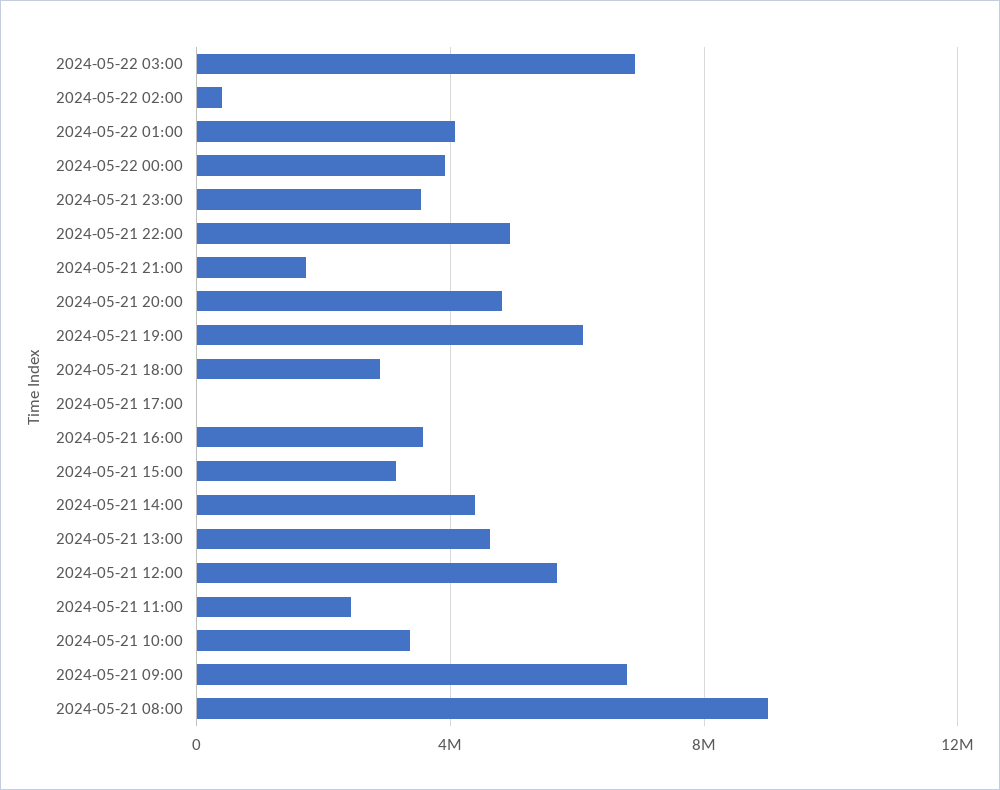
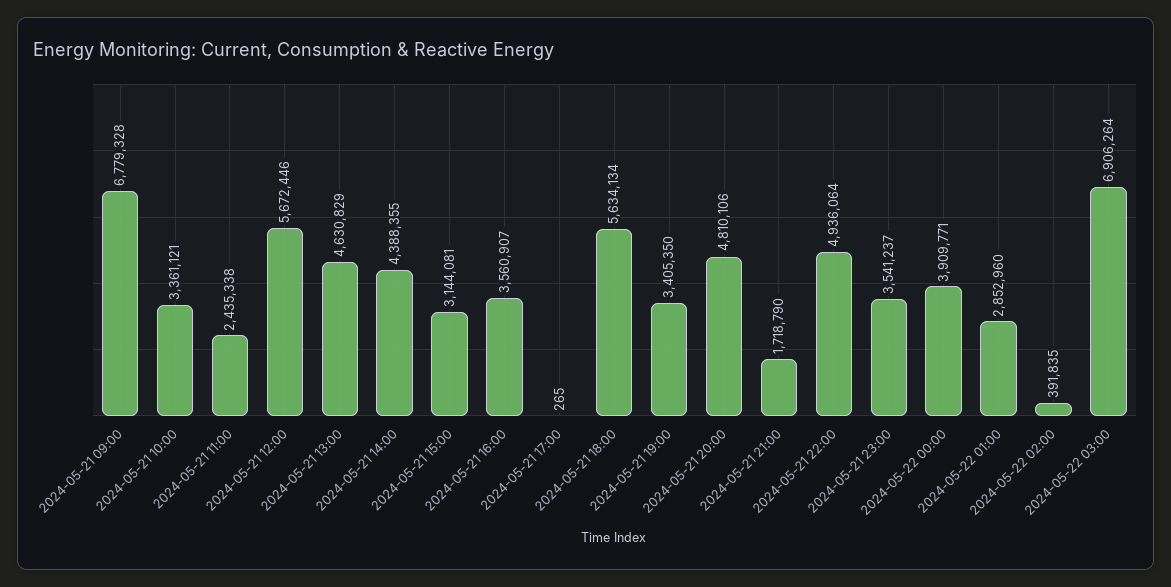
  {
    "2024-05-22 03:00": 6906264,
    "2024-05-22 02:00": 391835,
-   "2024-05-22 01:00": 4000000,
+   "2024-05-22 01:00": 2852960,
    "2024-05-22 00:00": 3909771,
    "2024-05-21 23:00": 3541237,
    "2024-05-21 22:00": 4936064,
    "2024-05-21 21:00": 1718790,
    "2024-05-21 20:00": 4810106,
-   "2024-05-21 19:00": 6000000,
+   "2024-05-21 19:00": 3405350,
-   "2024-05-21 18:00": 3000000,
+   "2024-05-21 18:00": 5634134,
    "2024-05-21 17:00": 265,
    "2024-05-21 16:00": 3560907,
    "2024-05-21 15:00": 3144081,
    "2024-05-21 14:00": 4388355,
    "2024-05-21 13:00": 4630829,
    "2024-05-21 12:00": 5672446,
    "2024-05-21 11:00": 2435338,
    "2024-05-21 10:00": 3361121,
-   "2024-05-21 09:00": 6779328,
+   "2024-05-21 09:00": 6779328
-   "2024-05-21 08:00": 9000000
  }

